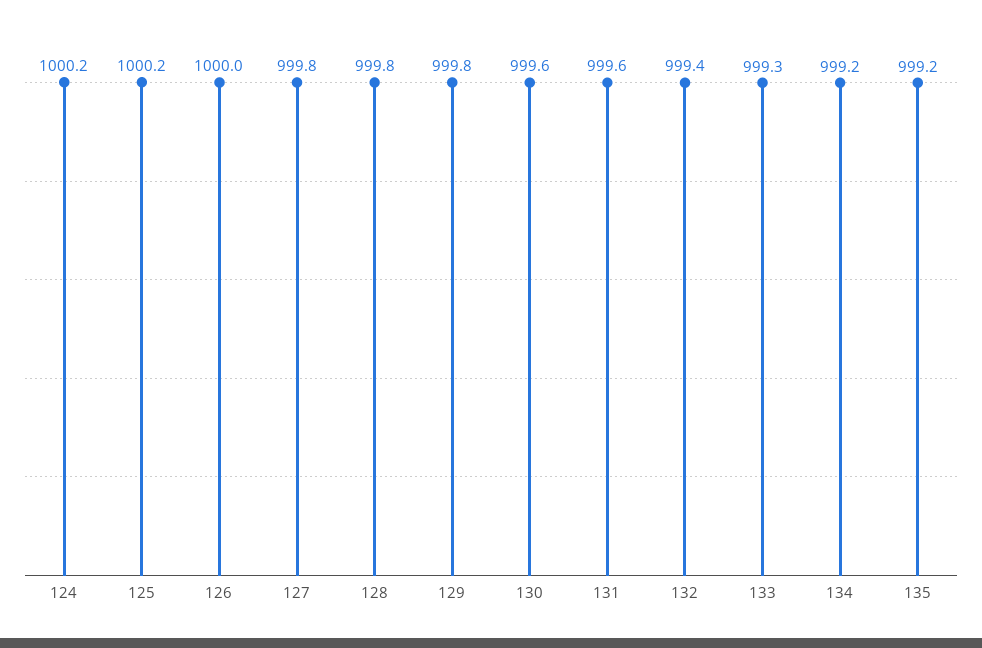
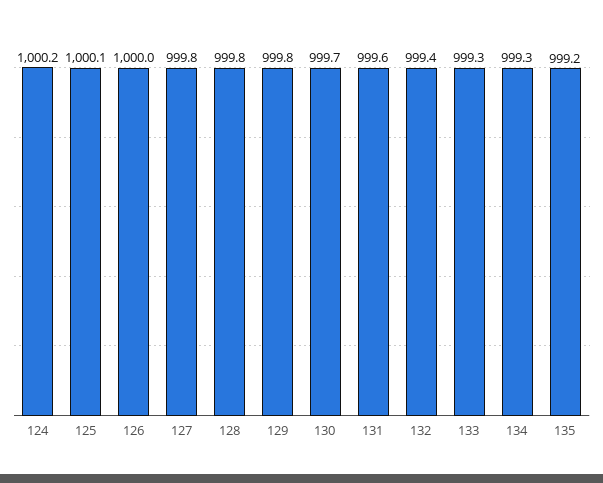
  {
    "124": 1000.2,
-   "125": 1000.2,
+   "125": 1000.1,
    "126": 1000,
    "127": 999.8,
    "128": 999.8,
    "129": 999.8,
-   "130": 999.6,
+   "130": 999.7,
    "131": 999.6,
    "132": 999.4,
    "133": 999.3,
-   "134": 999.2,
+   "134": 999.3,
    "135": 999.2
  }

